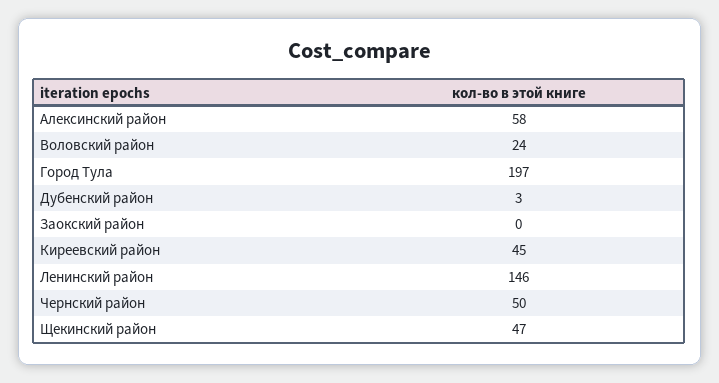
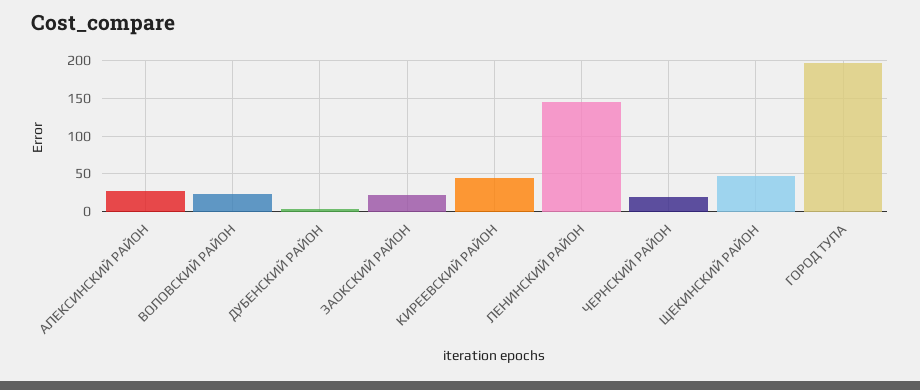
  {
-   "Алексинский район": 58,
+   "Алексинский район": 30,
    "Воловский район": 24,
    "Город Тула": 197,
    "Дубенский район": 3,
-   "Заокский район": 0,
+   "Заокский район": 20,
    "Киреевский район": 45,
    "Ленинский район": 146,
-   "Чернский район": 50,
+   "Чернский район": 20,
    "Щекинский район": 47
  }

